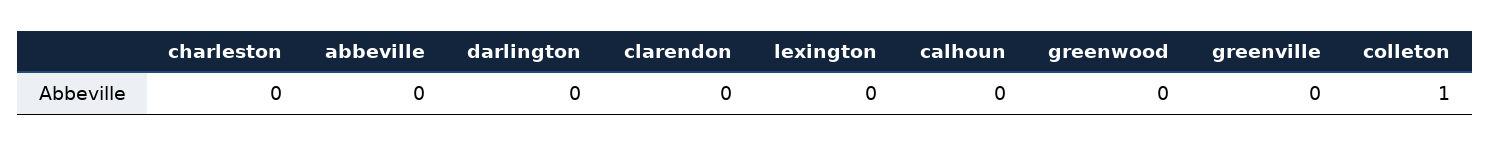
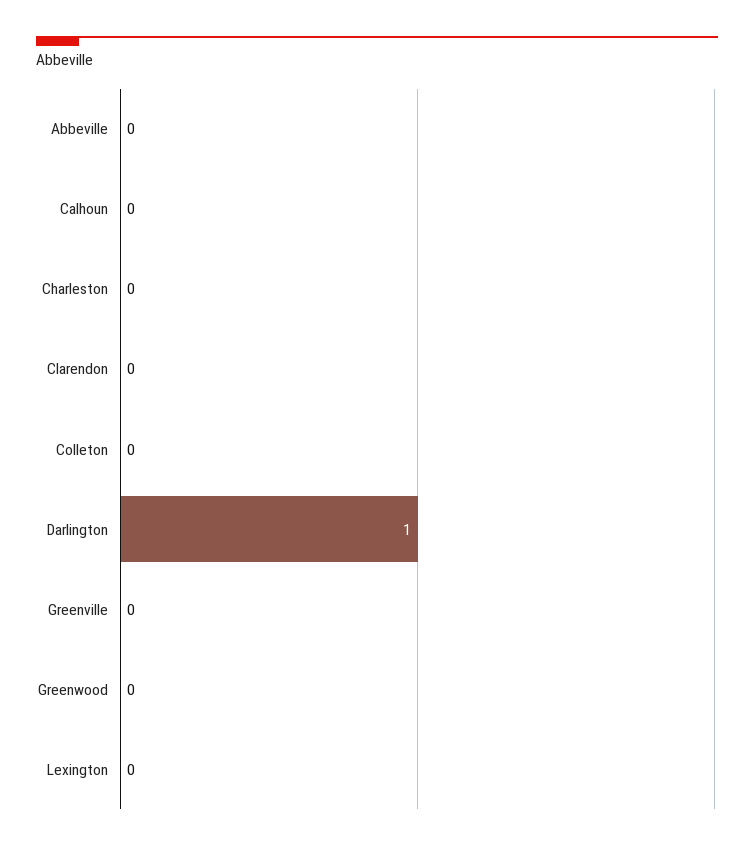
  {
    "charleston": 0,
    "abbeville": 0,
-   "darlington": 0,
+   "darlington": 1,
    "clarendon": 0,
    "lexington": 0,
    "calhoun": 0,
    "greenwood": 0,
    "greenville": 0,
-   "colleton": 1
+   "colleton": 0
  }

